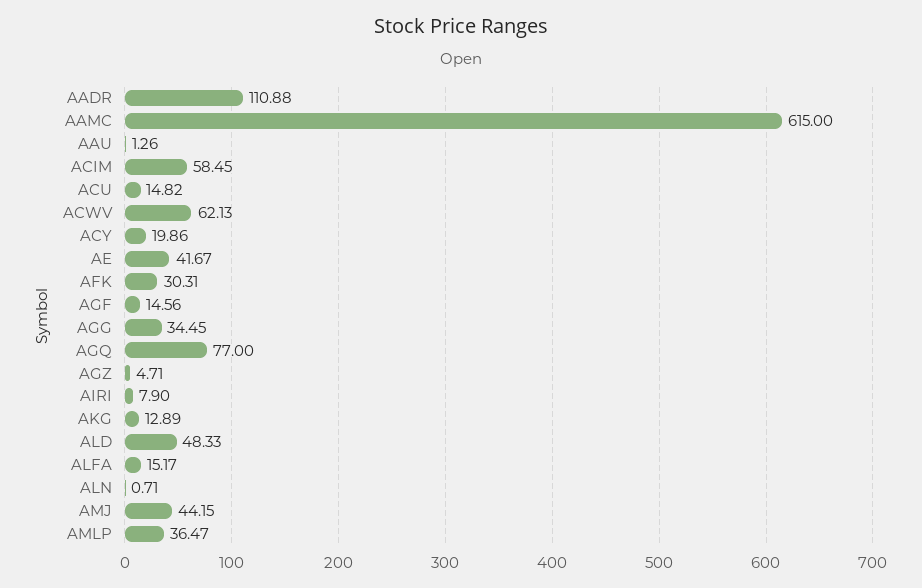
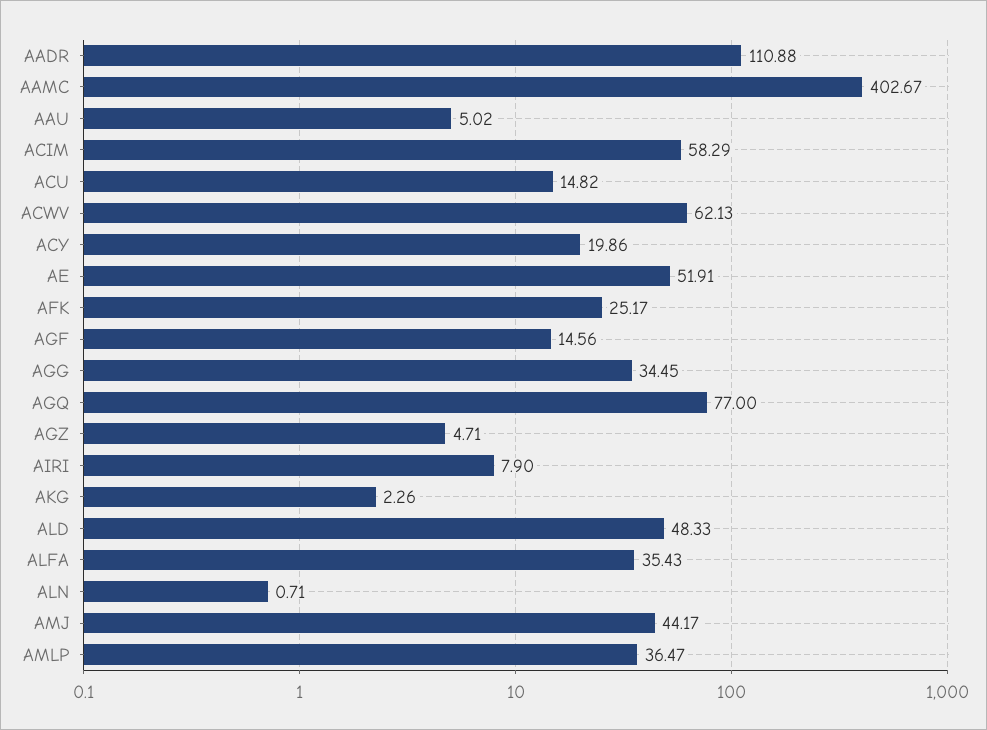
  {
    "AADR": 110.88,
-   "AAMC": 615,
+   "AAMC": 402.67,
-   "AAU": 1.26,
+   "AAU": 5.02,
-   "ACIM": 58.45,
+   "ACIM": 58.29,
    "ACU": 14.82,
    "ACWV": 62.13,
    "ACY": 19.86,
-   "AE": 41.67,
+   "AE": 51.91,
-   "AFK": 30.31,
+   "AFK": 25.17,
    "AGF": 14.56,
    "AGG": 34.45,
    "AGQ": 77,
    "AGZ": 4.71,
    "AIRI": 7.9,
-   "AKG": 12.89,
+   "AKG": 2.26,
    "ALD": 48.33,
-   "ALFA": 15.17,
+   "ALFA": 35.43,
    "ALN": 0.71,
-   "AMJ": 44.15,
+   "AMJ": 44.17,
    "AMLP": 36.47
  }

